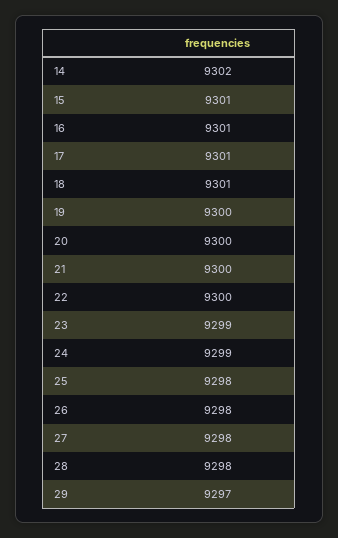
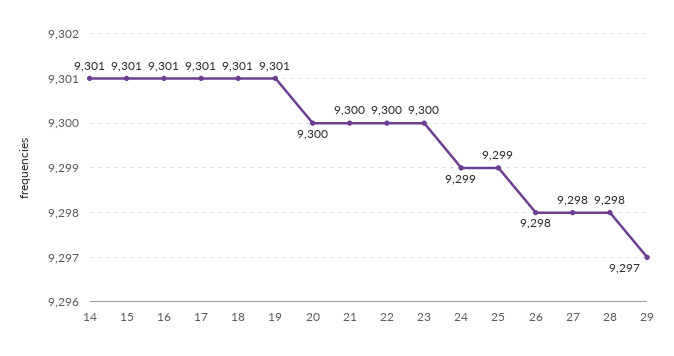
  {
-   "14": 9302,
+   "14": 9301,
    "15": 9301,
    "16": 9301,
    "17": 9301,
    "18": 9301,
-   "19": 9300,
+   "19": 9301,
    "20": 9300,
    "21": 9300,
    "22": 9300,
-   "23": 9299,
+   "23": 9300,
    "24": 9299,
-   "25": 9298,
+   "25": 9299,
    "26": 9298,
    "27": 9298,
    "28": 9298,
    "29": 9297
  }

